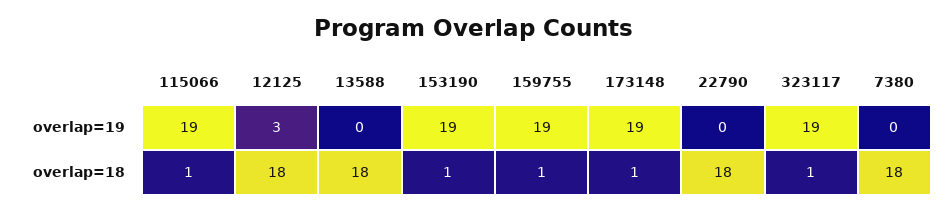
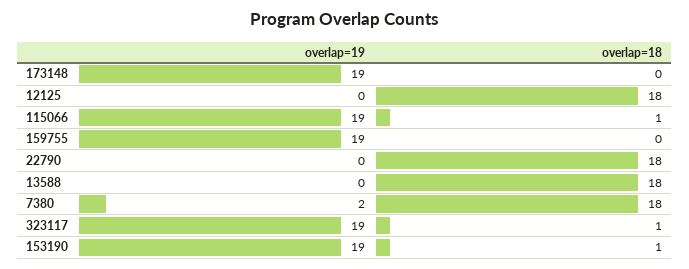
  {
    "115066": {
      "overlap=19": 19,
      "overlap=18": 1
    },
    "12125": {
-     "overlap=19": 3,
+     "overlap=19": 0,
      "overlap=18": 18
    },
    "13588": {
      "overlap=19": 0,
      "overlap=18": 18
    },
    "153190": {
      "overlap=19": 19,
      "overlap=18": 1
    },
    "159755": {
      "overlap=19": 19,
-     "overlap=18": 1
+     "overlap=18": 0
    },
    "173148": {
      "overlap=19": 19,
-     "overlap=18": 1
+     "overlap=18": 0
    },
    "22790": {
      "overlap=19": 0,
      "overlap=18": 18
    },
    "323117": {
      "overlap=19": 19,
      "overlap=18": 1
    },
    "7380": {
-     "overlap=19": 0,
+     "overlap=19": 2,
      "overlap=18": 18
    }
  }

